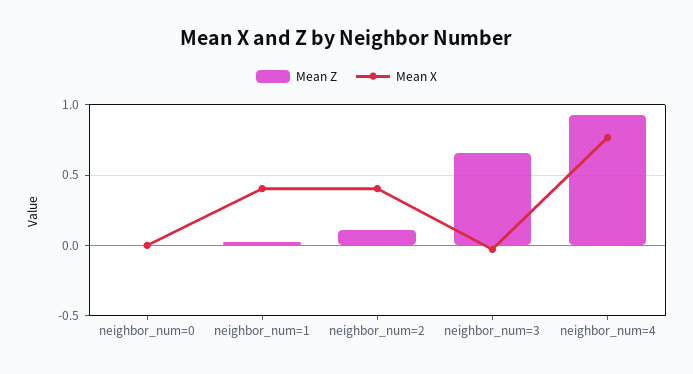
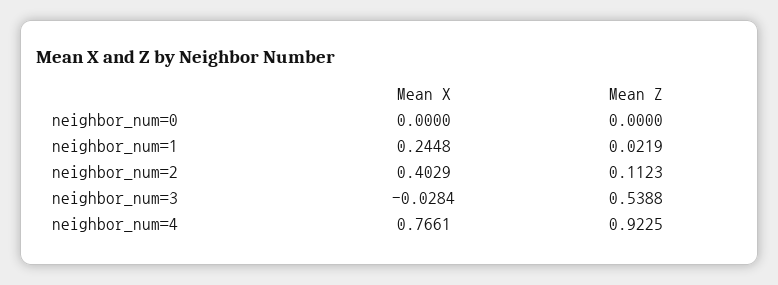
  {
    "Mean Z": {
      "neighbor_num=0": 0,
      "neighbor_num=1": 0.0219,
      "neighbor_num=2": 0.1123,
-     "neighbor_num=3": 0.65,
+     "neighbor_num=3": 0.5388,
      "neighbor_num=4": 0.9225
    },
    "Mean X": {
      "neighbor_num=0": 0,
-     "neighbor_num=1": 0.4,
+     "neighbor_num=1": 0.2448,
      "neighbor_num=2": 0.4029,
      "neighbor_num=3": -0.0284,
      "neighbor_num=4": 0.7661
    }
  }

